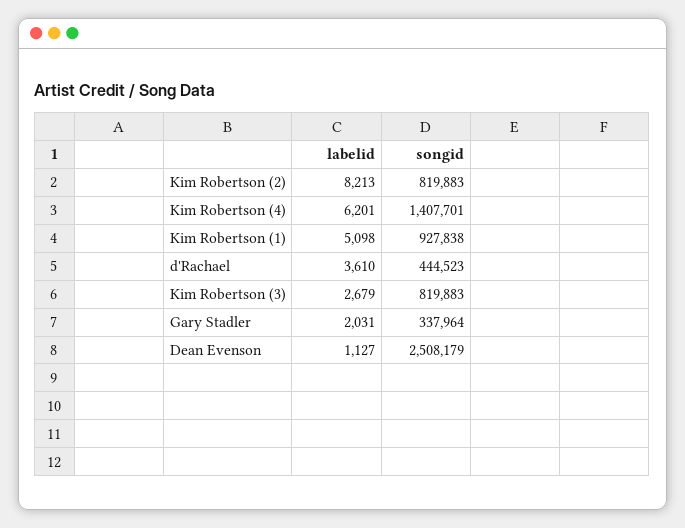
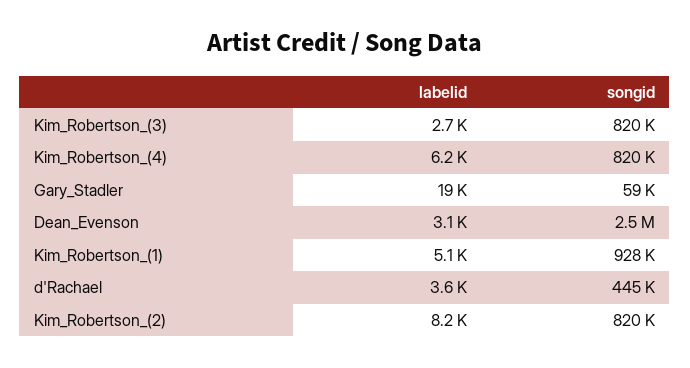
  {
    "labelid": {
      "Kim Robertson (2)": 8213,
      "Kim Robertson (4)": 6201,
      "Kim Robertson (1)": 5098,
      "d'Rachael": 3610,
      "Kim Robertson (3)": 2679,
-     "Gary Stadler": 2031,
+     "Gary Stadler": 19000,
-     "Dean Evenson": 1127
+     "Dean Evenson": 3100
    },
    "songid": {
      "Kim Robertson (2)": 819883,
-     "Kim Robertson (4)": 1407701,
+     "Kim Robertson (4)": 820000,
      "Kim Robertson (1)": 927838,
      "d'Rachael": 444523,
      "Kim Robertson (3)": 819883,
-     "Gary Stadler": 337964,
+     "Gary Stadler": 59000,
      "Dean Evenson": 2508179
    }
  }

